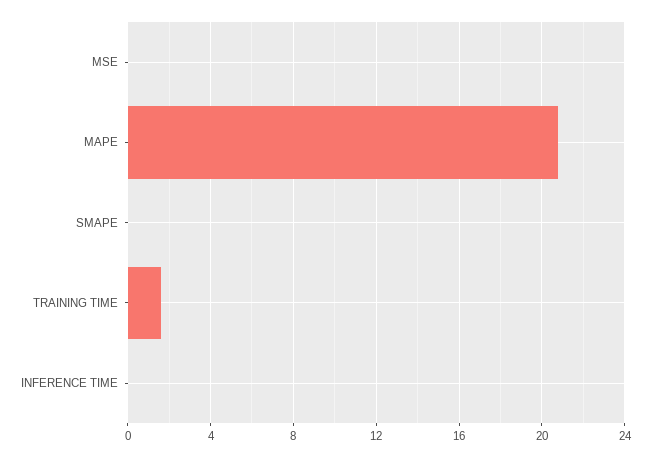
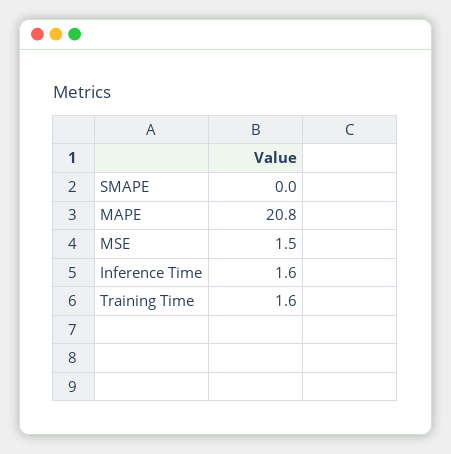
  {
-   "MSE": 0,
+   "MSE": 1.5,
    "MAPE": 20.8,
    "SMAPE": 0,
    "TRAINING TIME": 1.6,
-   "INFERENCE TIME": 0
+   "INFERENCE TIME": 1.6
  }

